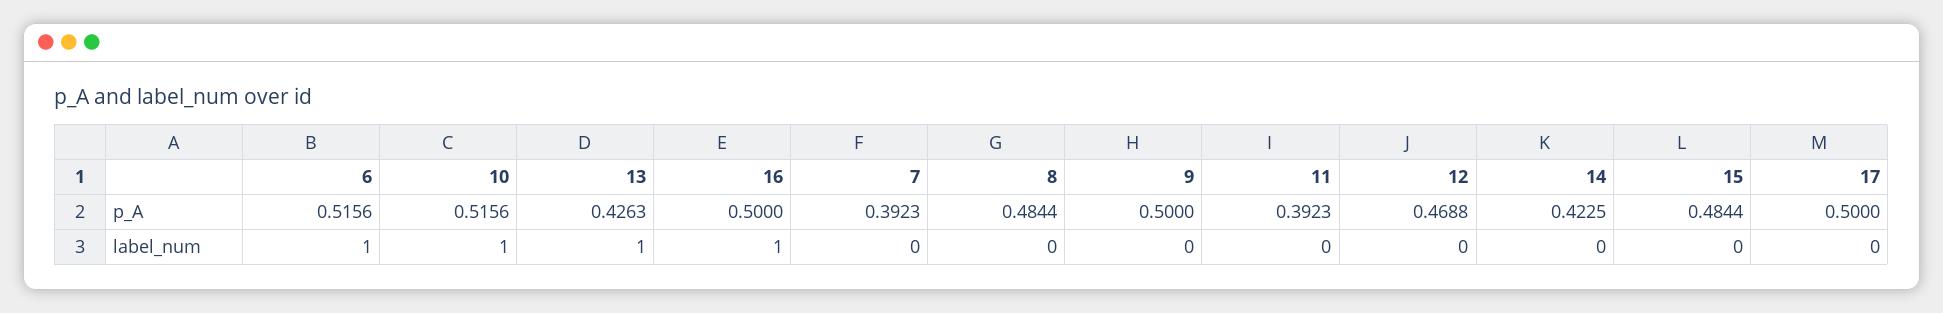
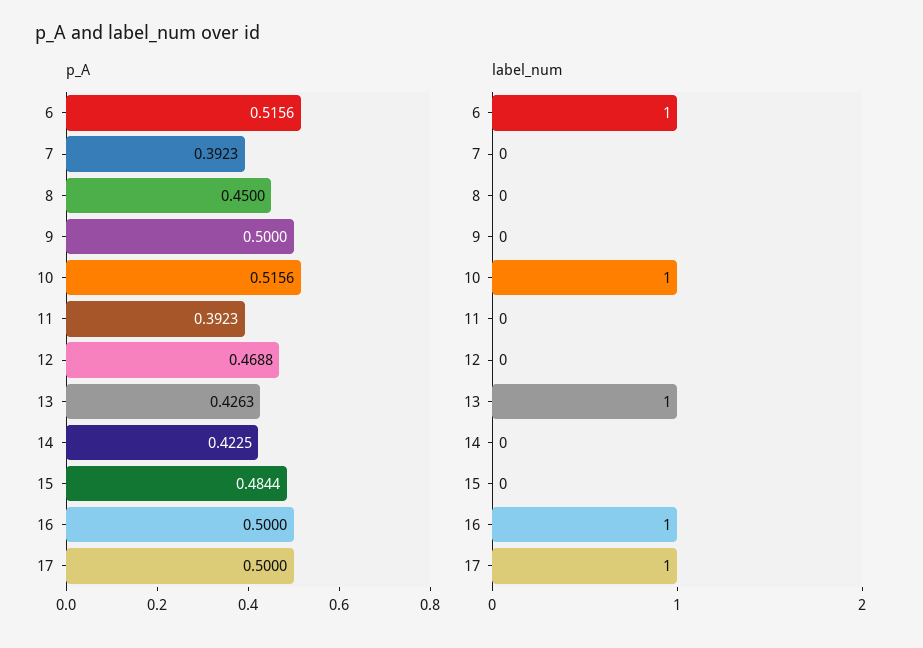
  {
    "p_A": {
      "6": 0.5156,
      "10": 0.5156,
      "13": 0.4263,
      "16": 0.5,
      "7": 0.3923,
-     "8": 0.4844,
+     "8": 0.45,
      "9": 0.5,
      "11": 0.3923,
      "12": 0.4688,
      "14": 0.4225,
      "15": 0.4844,
      "17": 0.5
    },
    "label_num": {
      "6": 1,
      "10": 1,
      "13": 1,
      "16": 1,
      "7": 0,
      "8": 0,
      "9": 0,
      "11": 0,
      "12": 0,
      "14": 0,
      "15": 0,
-     "17": 0
+     "17": 1
    }
  }

